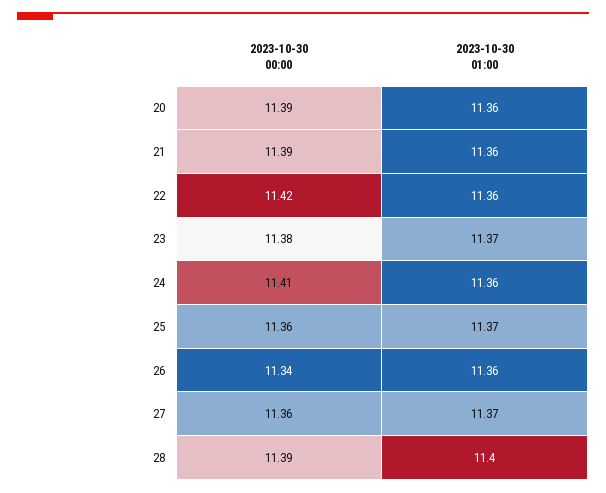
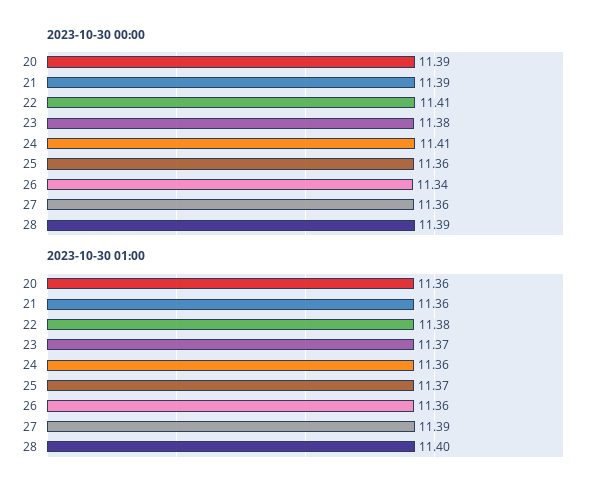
  {
    "2023-10-30 00:00": {
      "20": 11.39,
      "21": 11.39,
-     "22": 11.42,
+     "22": 11.41,
      "23": 11.38,
      "24": 11.41,
      "25": 11.36,
      "26": 11.34,
      "27": 11.36,
      "28": 11.39
    },
    "2023-10-30 01:00": {
      "20": 11.36,
      "21": 11.36,
-     "22": 11.36,
+     "22": 11.38,
      "23": 11.37,
      "24": 11.36,
      "25": 11.37,
      "26": 11.36,
-     "27": 11.37,
+     "27": 11.39,
      "28": 11.4
    }
  }

